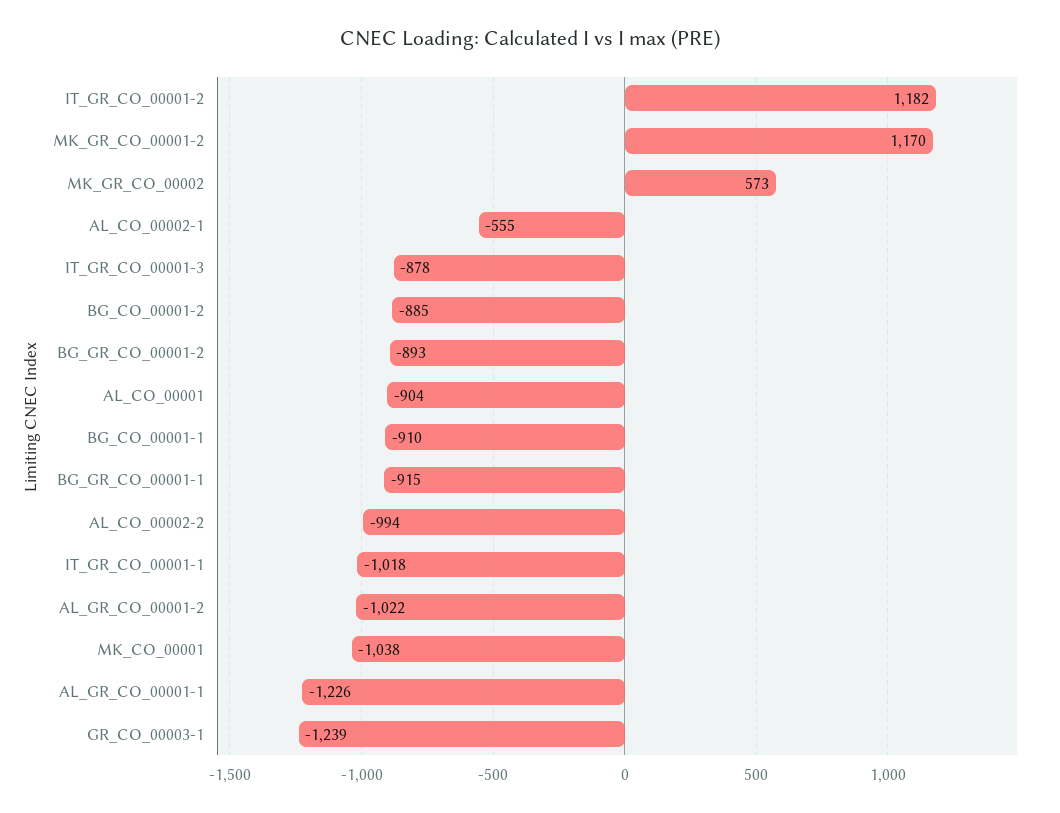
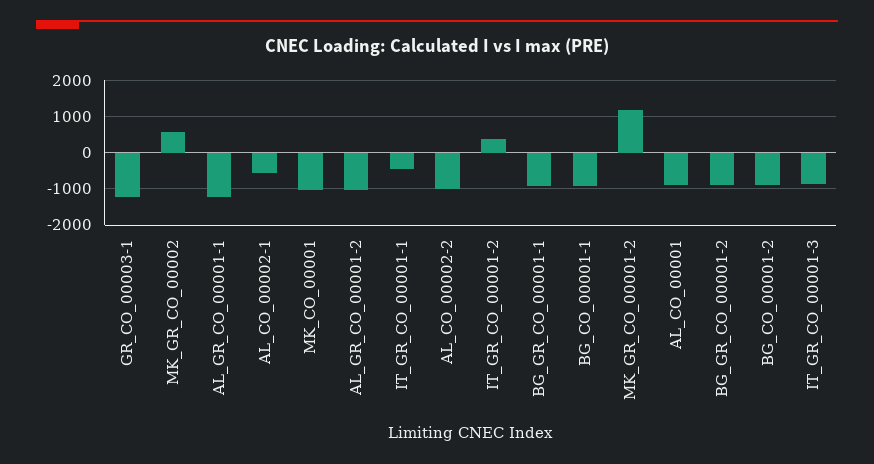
  {
-   "IT_GR_CO_00001-2": 1182,
+   "IT_GR_CO_00001-2": 400,
    "MK_GR_CO_00001-2": 1170,
    "MK_GR_CO_00002": 573,
    "AL_CO_00002-1": -555,
    "IT_GR_CO_00001-3": -878,
    "BG_CO_00001-2": -885,
    "BG_GR_CO_00001-2": -893,
    "AL_CO_00001": -904,
    "BG_CO_00001-1": -910,
    "BG_GR_CO_00001-1": -915,
    "AL_CO_00002-2": -994,
-   "IT_GR_CO_00001-1": -1018,
+   "IT_GR_CO_00001-1": -400,
    "AL_GR_CO_00001-2": -1022,
    "MK_CO_00001": -1038,
    "AL_GR_CO_00001-1": -1226,
    "GR_CO_00003-1": -1239
  }

